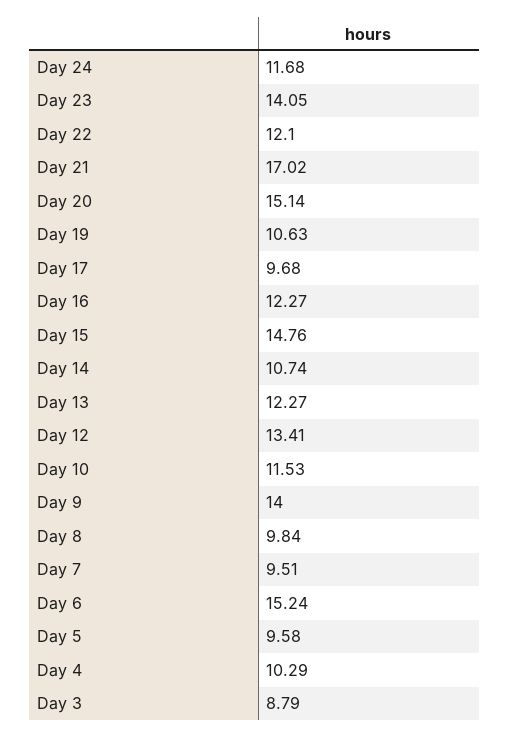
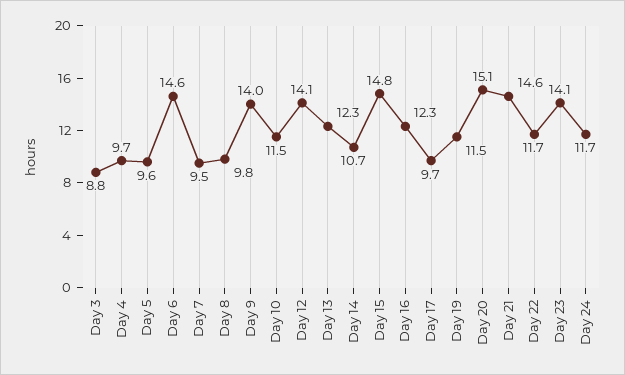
  {
    "Day 24": 11.68,
    "Day 23": 14.05,
-   "Day 22": 12.1,
+   "Day 22": 11.7,
-   "Day 21": 17.02,
+   "Day 21": 14.6,
    "Day 20": 15.14,
-   "Day 19": 10.63,
+   "Day 19": 11.5,
    "Day 17": 9.68,
    "Day 16": 12.27,
    "Day 15": 14.76,
    "Day 14": 10.74,
    "Day 13": 12.27,
-   "Day 12": 13.41,
+   "Day 12": 14.1,
    "Day 10": 11.53,
    "Day 9": 14,
    "Day 8": 9.84,
    "Day 7": 9.51,
-   "Day 6": 15.24,
+   "Day 6": 14.6,
    "Day 5": 9.58,
-   "Day 4": 10.29,
+   "Day 4": 9.7,
    "Day 3": 8.79
  }

